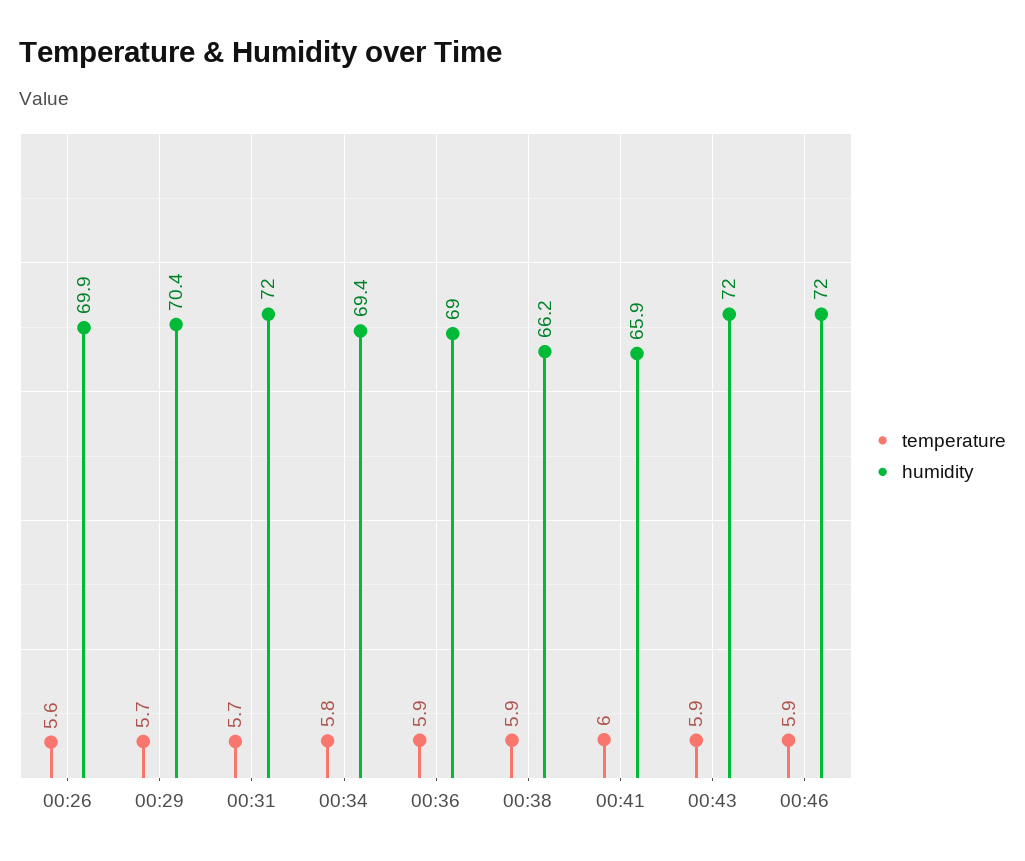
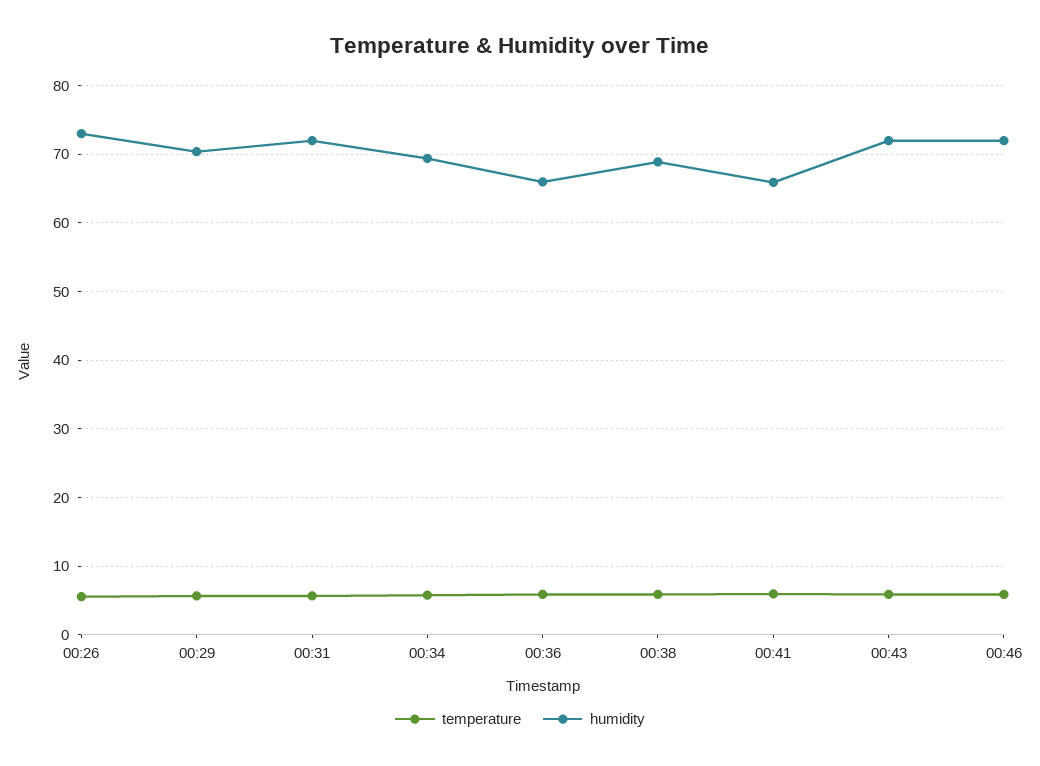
  {
    "temperature": {
      "00:26": 5.6,
      "00:29": 5.7,
      "00:31": 5.7,
      "00:34": 5.8,
      "00:36": 5.9,
      "00:38": 5.9,
      "00:41": 6,
      "00:43": 5.9,
      "00:46": 5.9
    },
    "humidity": {
-     "00:26": 69.9,
+     "00:26": 73,
      "00:29": 70.4,
      "00:31": 72,
      "00:34": 69.4,
-     "00:36": 69,
+     "00:36": 66,
-     "00:38": 66.2,
+     "00:38": 69,
      "00:41": 65.9,
      "00:43": 72,
      "00:46": 72
    }
  }

